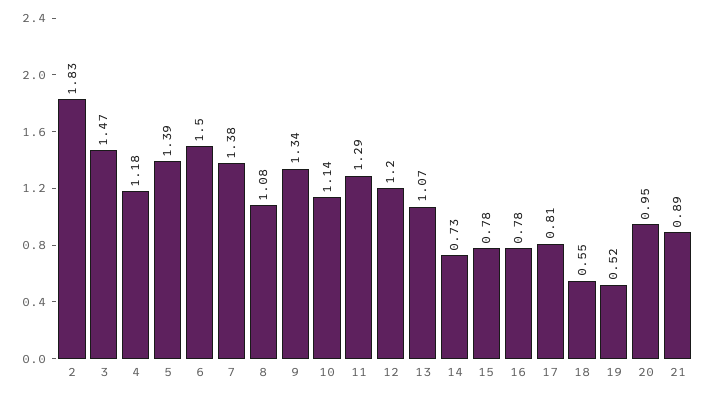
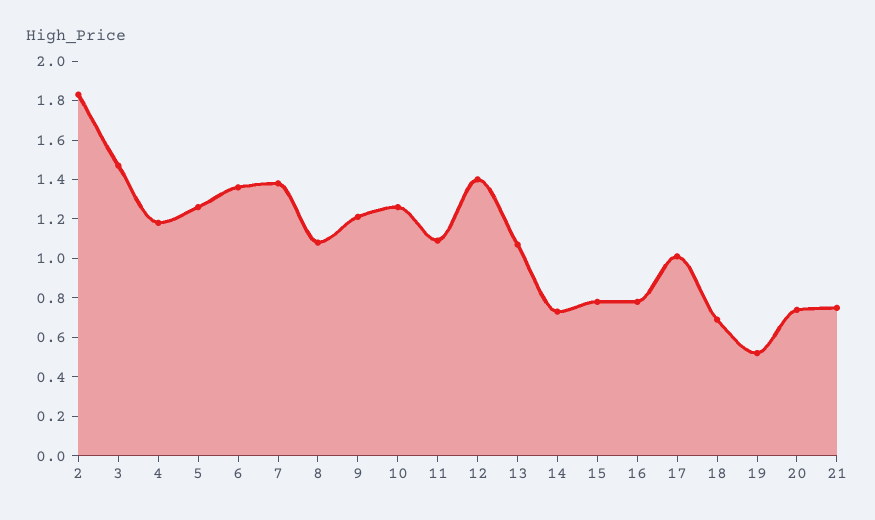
  {
    "2": 1.83,
    "3": 1.47,
    "4": 1.18,
-   "5": 1.39,
+   "5": 1.25,
-   "6": 1.5,
+   "6": 1.35,
    "7": 1.38,
    "8": 1.08,
-   "9": 1.34,
+   "9": 1.2,
-   "10": 1.14,
+   "10": 1.25,
-   "11": 1.29,
+   "11": 1.1,
-   "12": 1.2,
+   "12": 1.4,
    "13": 1.07,
    "14": 0.73,
    "15": 0.78,
    "16": 0.78,
-   "17": 0.81,
+   "17": 1,
-   "18": 0.55,
+   "18": 0.7,
    "19": 0.52,
-   "20": 0.95,
+   "20": 0.75,
-   "21": 0.89
+   "21": 0.75
  }

